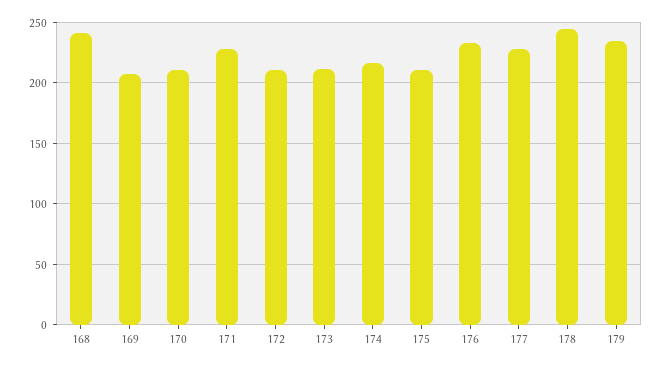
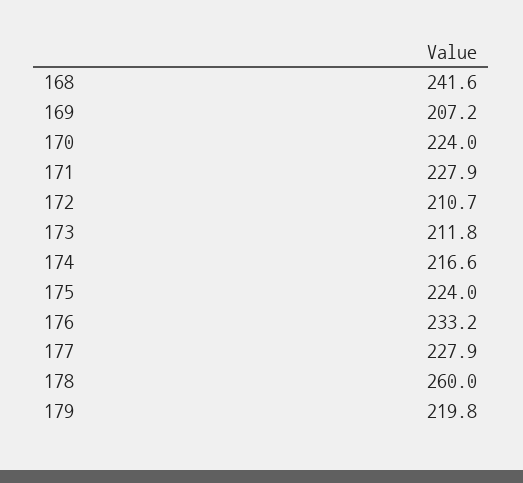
  {
    "168": 241.6,
    "169": 207.2,
-   "170": 210,
+   "170": 224,
    "171": 227.9,
    "172": 210.7,
    "173": 211.8,
    "174": 216.6,
-   "175": 210,
+   "175": 224,
    "176": 233.2,
    "177": 227.9,
-   "178": 245,
+   "178": 260,
-   "179": 235
+   "179": 219.8
  }

